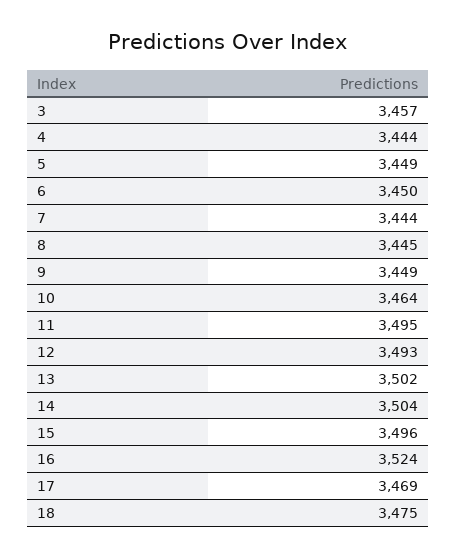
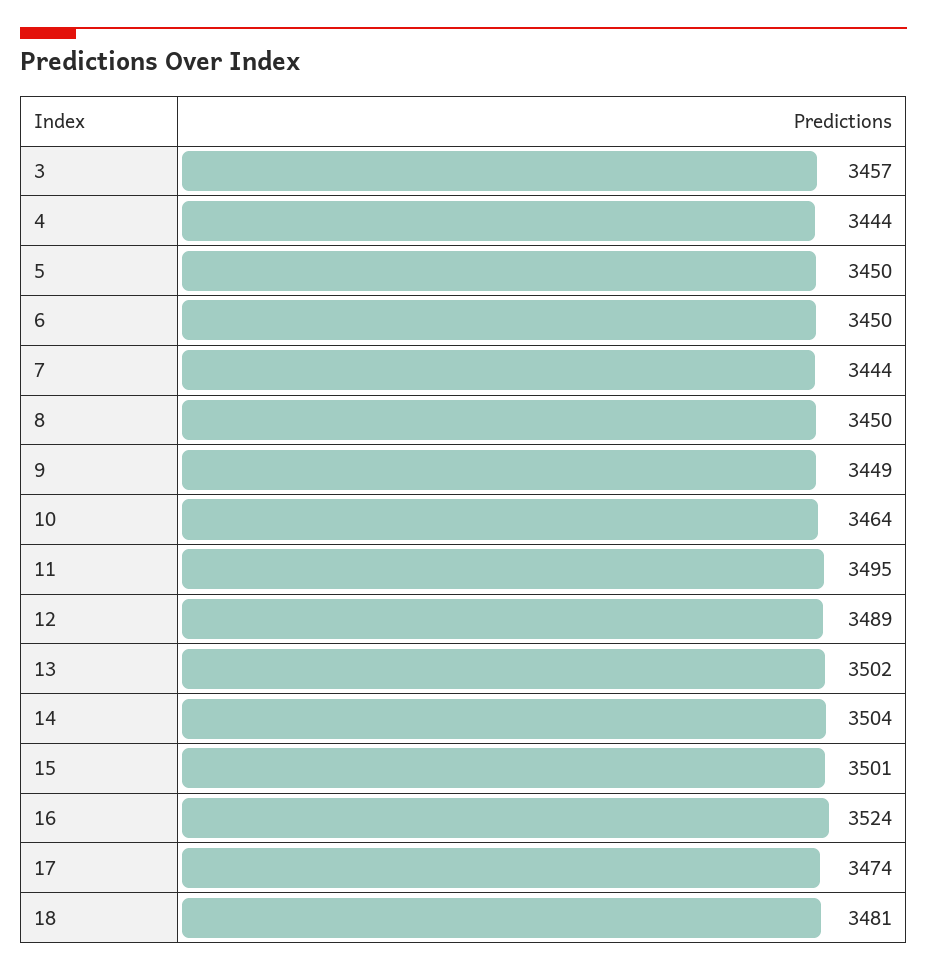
  {
    "3": 3457,
    "4": 3444,
-   "5": 3449,
+   "5": 3450,
    "6": 3450,
    "7": 3444,
-   "8": 3445,
+   "8": 3450,
    "9": 3449,
    "10": 3464,
    "11": 3495,
-   "12": 3493,
+   "12": 3489,
    "13": 3502,
    "14": 3504,
-   "15": 3496,
+   "15": 3501,
    "16": 3524,
-   "17": 3469,
+   "17": 3474,
-   "18": 3475
+   "18": 3481
  }

